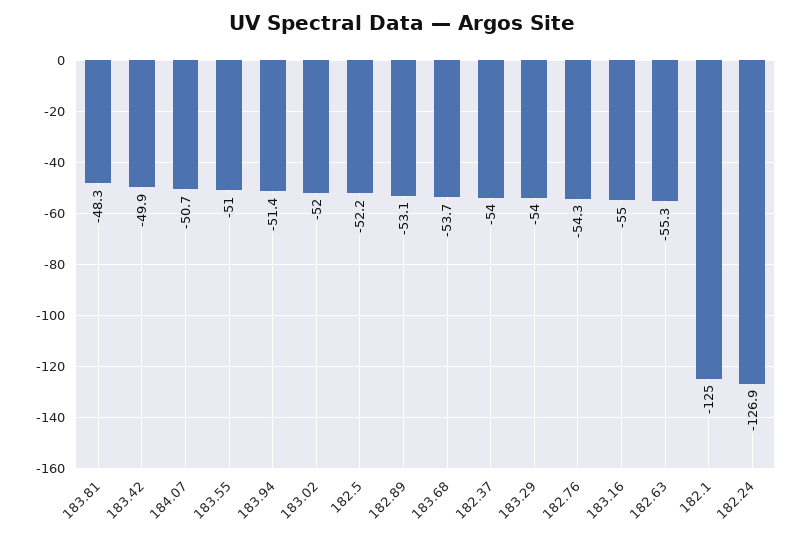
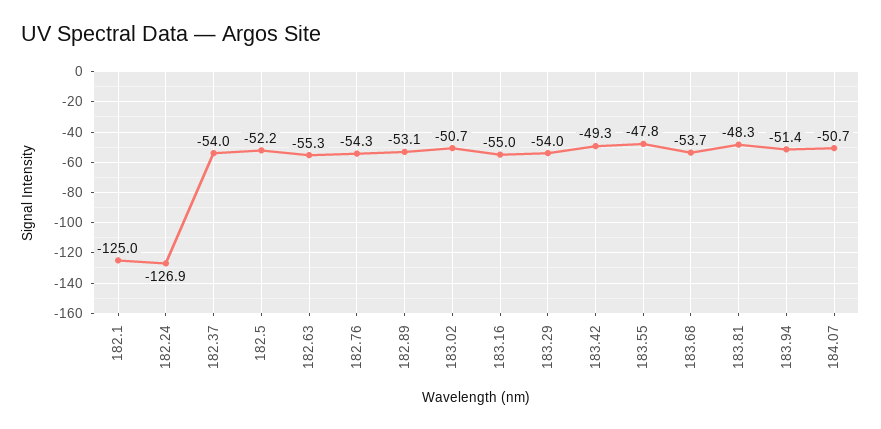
  {
    "183.81": -48.3,
-   "183.42": -49.9,
+   "183.42": -49.3,
    "184.07": -50.7,
-   "183.55": -51,
+   "183.55": -47.8,
    "183.94": -51.4,
-   "183.02": -52,
+   "183.02": -50.7,
    "182.5": -52.2,
    "182.89": -53.1,
    "183.68": -53.7,
    "182.37": -54,
    "183.29": -54,
    "182.76": -54.3,
    "183.16": -55,
    "182.63": -55.3,
    "182.1": -125,
    "182.24": -126.9
  }

